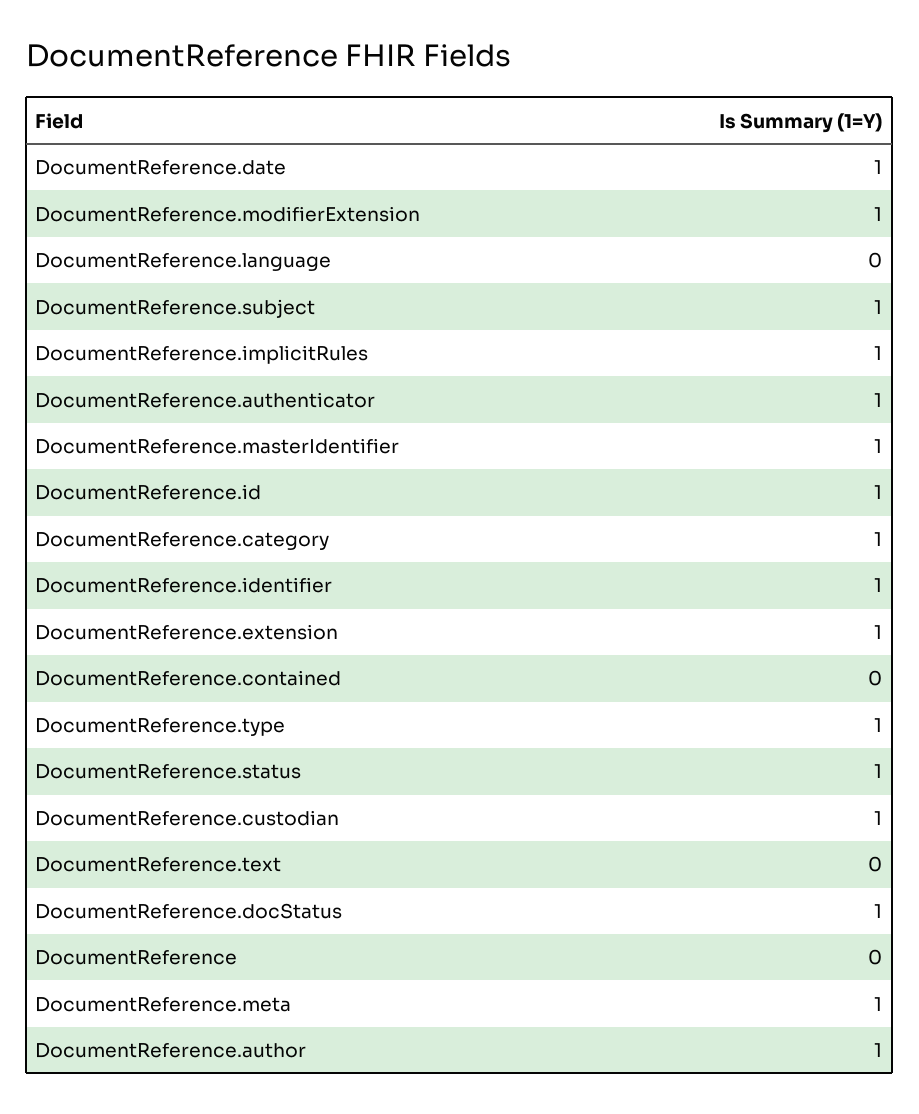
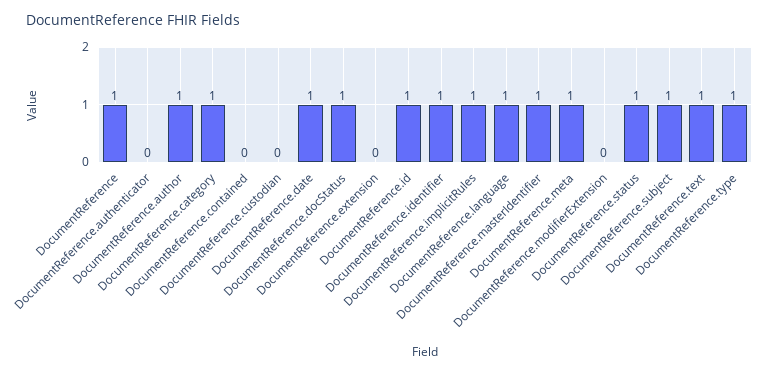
  {
    "DocumentReference.date": 1,
-   "DocumentReference.modifierExtension": 1,
+   "DocumentReference.modifierExtension": 0,
-   "DocumentReference.language": 0,
+   "DocumentReference.language": 1,
    "DocumentReference.subject": 1,
    "DocumentReference.implicitRules": 1,
-   "DocumentReference.authenticator": 1,
+   "DocumentReference.authenticator": 0,
    "DocumentReference.masterIdentifier": 1,
    "DocumentReference.id": 1,
    "DocumentReference.category": 1,
    "DocumentReference.identifier": 1,
-   "DocumentReference.extension": 1,
+   "DocumentReference.extension": 0,
    "DocumentReference.contained": 0,
    "DocumentReference.type": 1,
    "DocumentReference.status": 1,
-   "DocumentReference.custodian": 1,
+   "DocumentReference.custodian": 0,
-   "DocumentReference.text": 0,
+   "DocumentReference.text": 1,
    "DocumentReference.docStatus": 1,
-   "DocumentReference": 0,
+   "DocumentReference": 1,
    "DocumentReference.meta": 1,
    "DocumentReference.author": 1
  }

